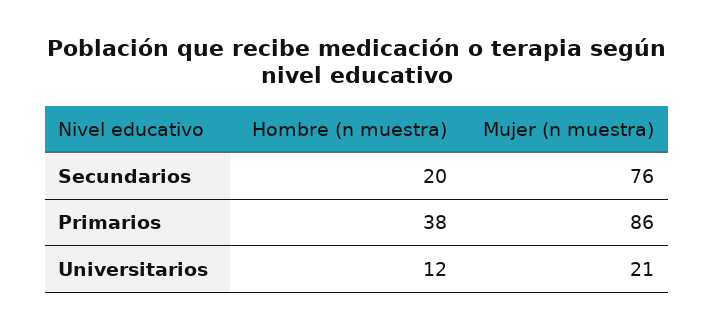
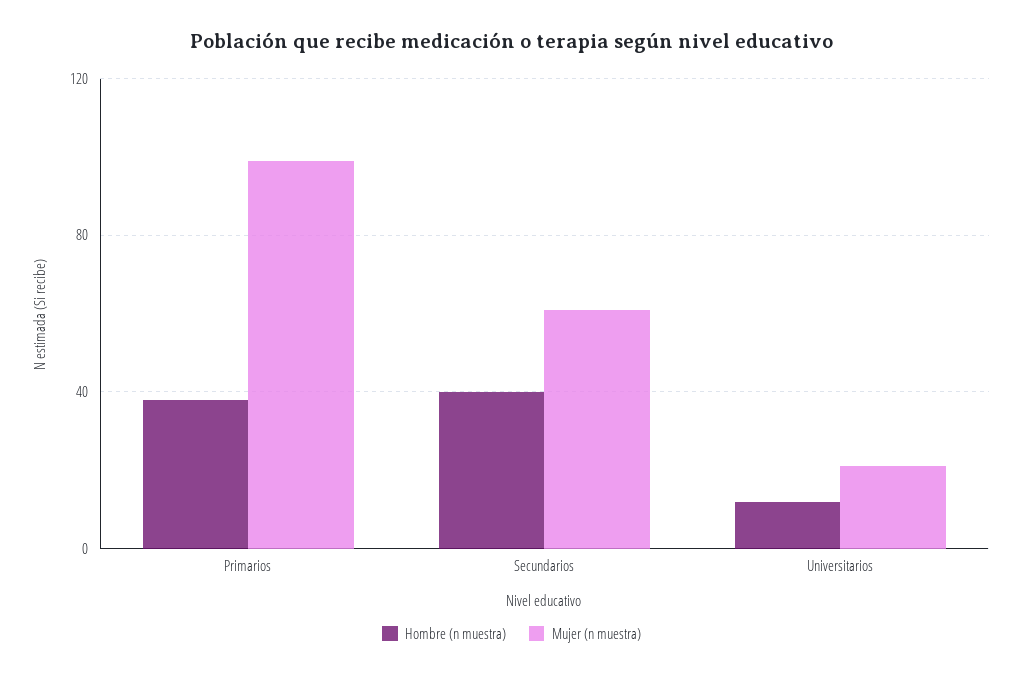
  {
    "Hombre (n muestra)": {
-     "Secundarios": 20,
+     "Secundarios": 40,
      "Primarios": 38,
      "Universitarios": 12
    },
    "Mujer (n muestra)": {
-     "Secundarios": 76,
+     "Secundarios": 60,
-     "Primarios": 86,
+     "Primarios": 100,
      "Universitarios": 21
    }
  }

